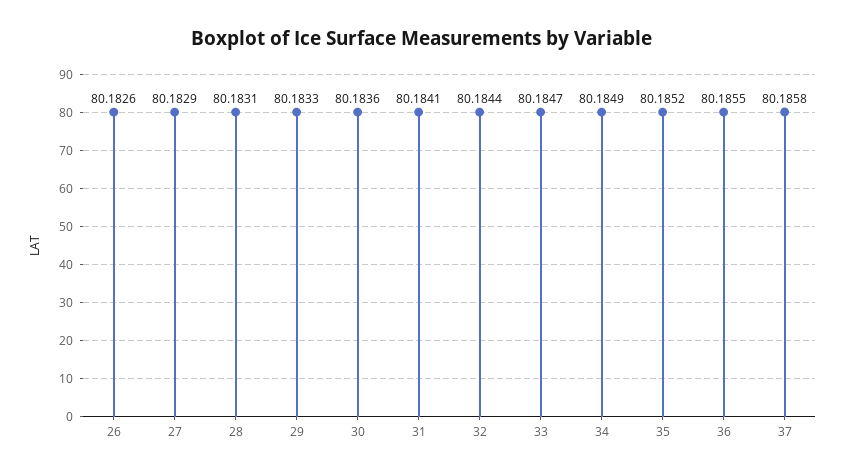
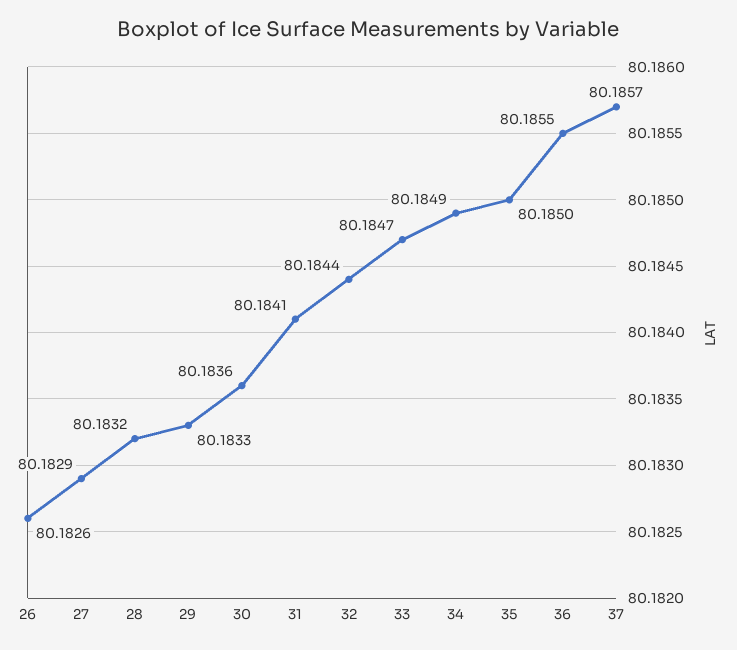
  {
    "26": 80.1826,
    "27": 80.1829,
-   "28": 80.1831,
+   "28": 80.1832,
    "29": 80.1833,
    "30": 80.1836,
    "31": 80.1841,
    "32": 80.1844,
    "33": 80.1847,
    "34": 80.1849,
-   "35": 80.1852,
+   "35": 80.185,
    "36": 80.1855,
-   "37": 80.1858
+   "37": 80.1857
  }

